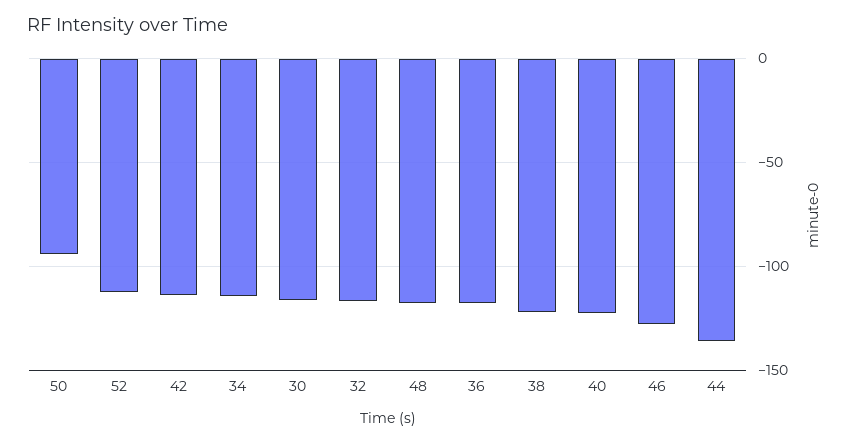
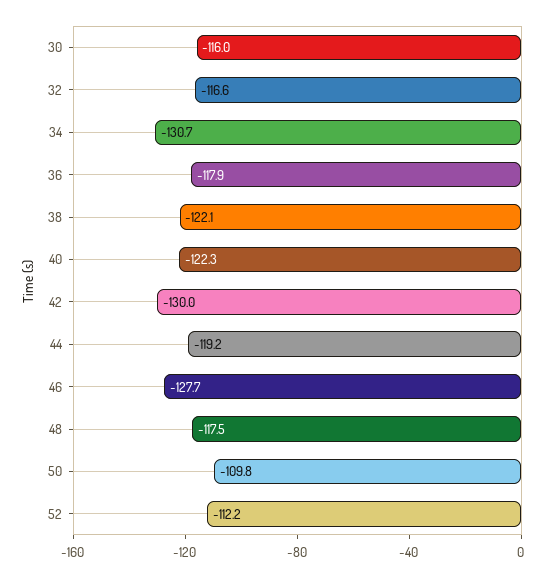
  {
-   "50": -95,
+   "50": -109.8,
    "52": -112.2,
-   "42": -115,
+   "42": -130,
-   "34": -115,
+   "34": -130.7,
    "30": -116,
    "32": -116.6,
    "48": -117.5,
    "36": -117.9,
    "38": -122.1,
    "40": -122.3,
    "46": -127.7,
-   "44": -135
+   "44": -119.2
  }

